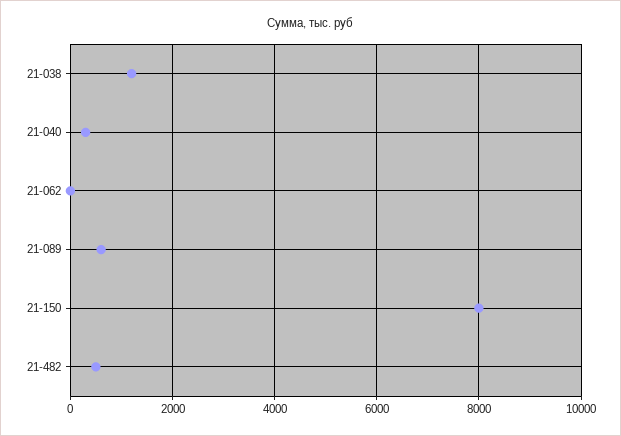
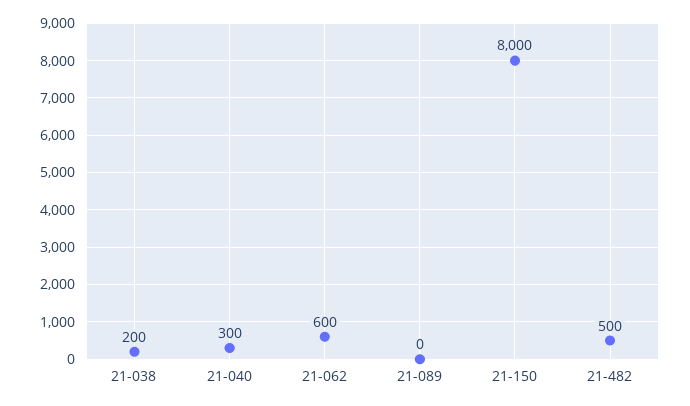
  {
-   "21-038": 1200,
+   "21-038": 200,
    "21-040": 300,
-   "21-062": 0,
+   "21-062": 600,
-   "21-089": 600,
+   "21-089": 0,
    "21-150": 8000,
    "21-482": 500
  }

